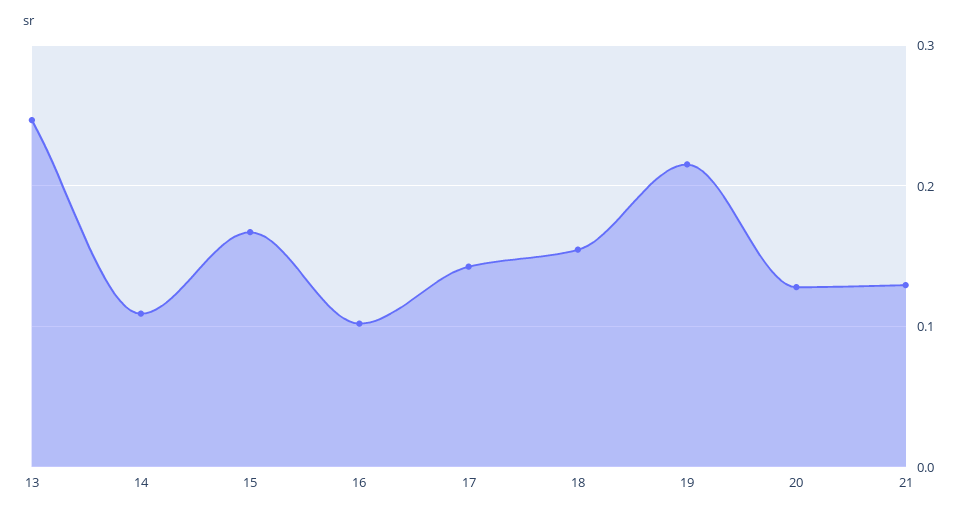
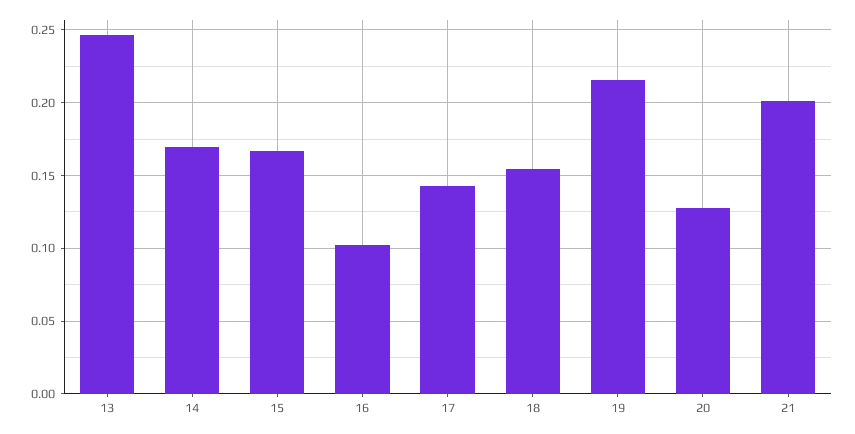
  {
    "13": 0.245,
-   "14": 0.11,
+   "14": 0.17,
    "15": 0.165,
    "16": 0.1,
    "17": 0.145,
    "18": 0.155,
    "19": 0.215,
    "20": 0.13,
-   "21": 0.13
+   "21": 0.2
  }

